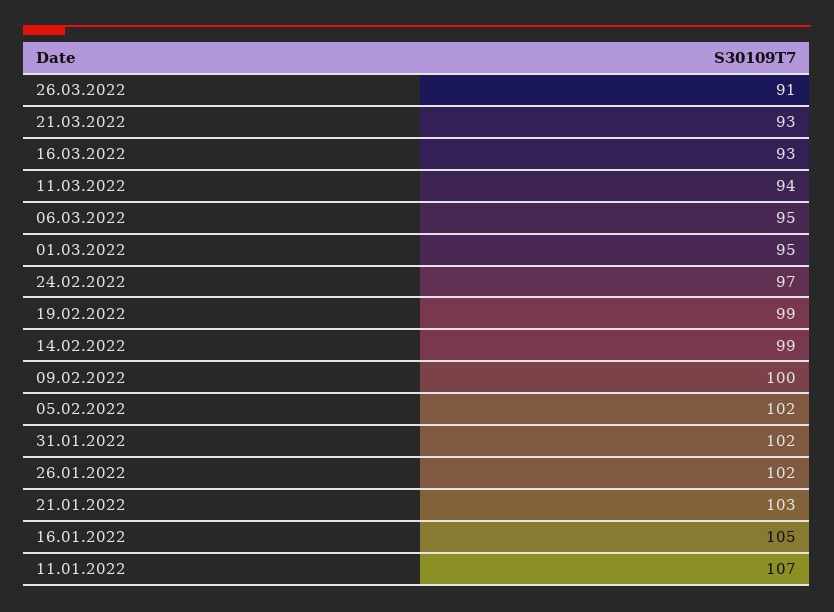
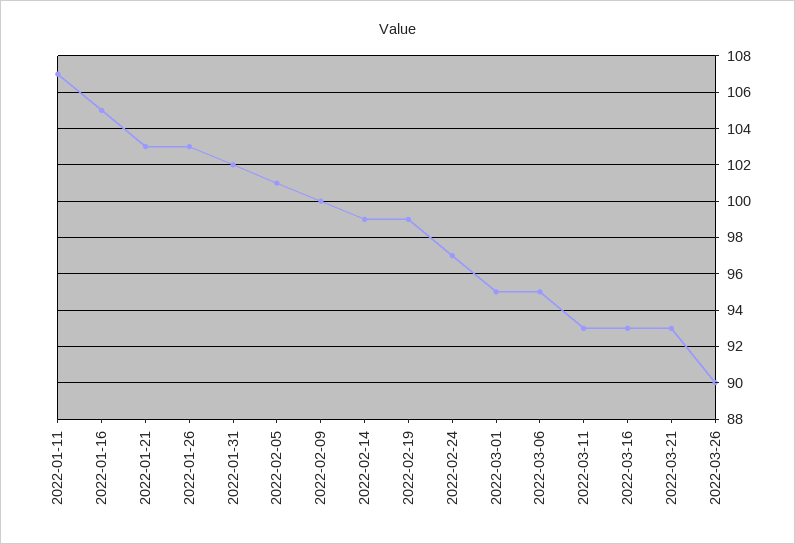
  {
-   "26.03.2022": 91,
+   "26.03.2022": 90,
    "21.03.2022": 93,
    "16.03.2022": 93,
-   "11.03.2022": 94,
+   "11.03.2022": 93,
    "06.03.2022": 95,
    "01.03.2022": 95,
    "24.02.2022": 97,
    "19.02.2022": 99,
    "14.02.2022": 99,
    "09.02.2022": 100,
-   "05.02.2022": 102,
+   "05.02.2022": 101,
    "31.01.2022": 102,
-   "26.01.2022": 102,
+   "26.01.2022": 103,
    "21.01.2022": 103,
    "16.01.2022": 105,
    "11.01.2022": 107
  }

